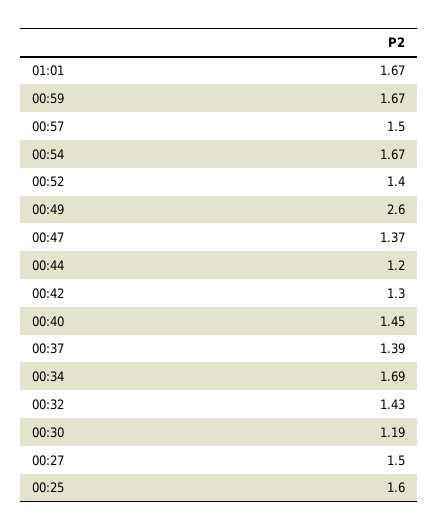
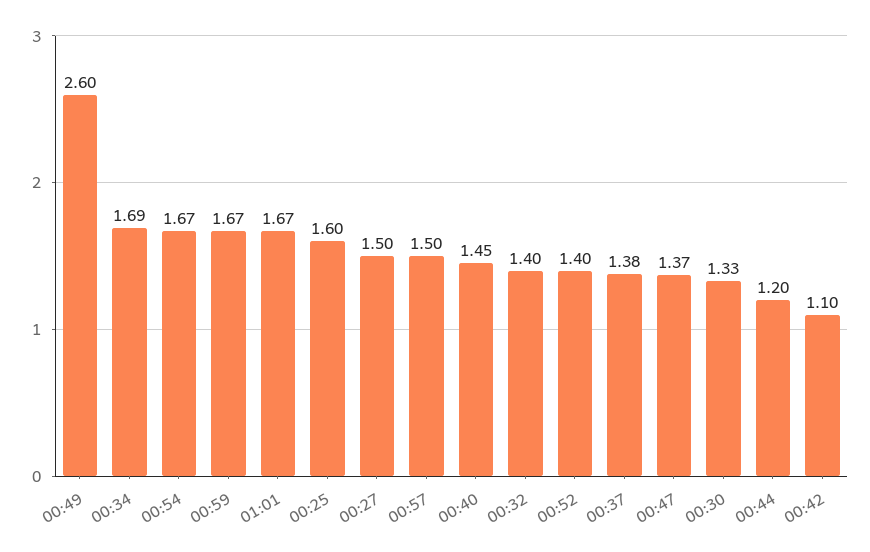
  {
    "01:01": 1.67,
    "00:59": 1.67,
    "00:57": 1.5,
    "00:54": 1.67,
    "00:52": 1.4,
    "00:49": 2.6,
    "00:47": 1.37,
    "00:44": 1.2,
-   "00:42": 1.3,
+   "00:42": 1.1,
    "00:40": 1.45,
-   "00:37": 1.39,
+   "00:37": 1.38,
    "00:34": 1.69,
-   "00:32": 1.43,
+   "00:32": 1.4,
-   "00:30": 1.19,
+   "00:30": 1.33,
    "00:27": 1.5,
    "00:25": 1.6
  }

